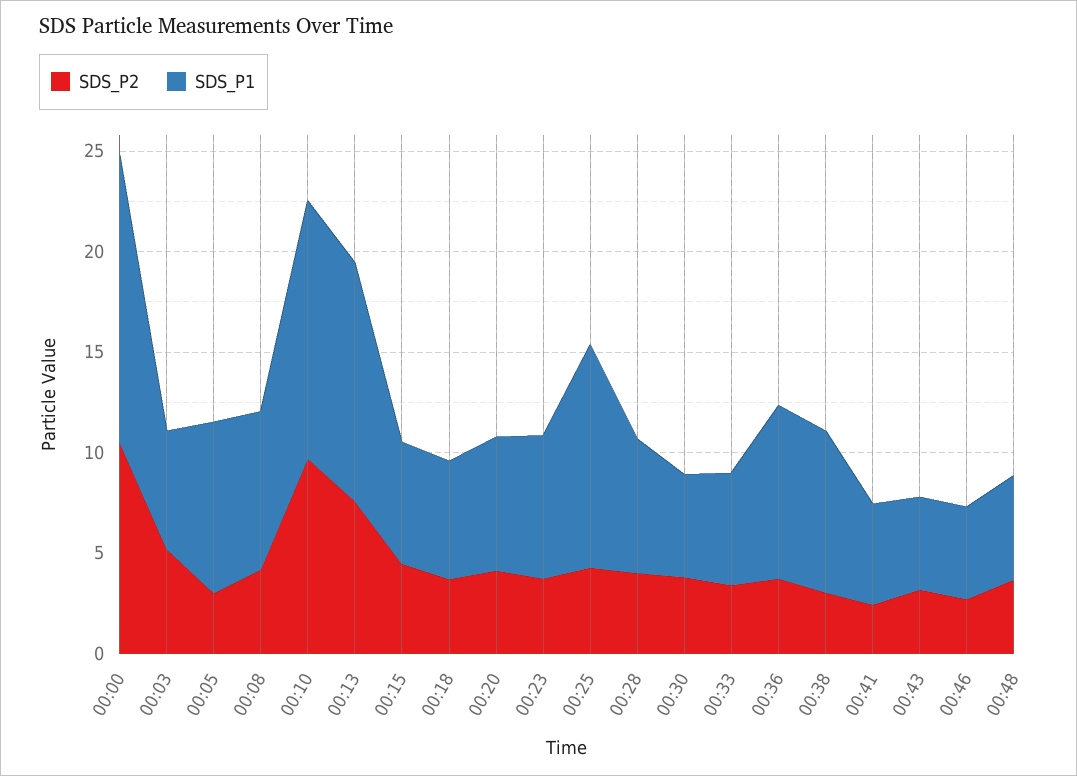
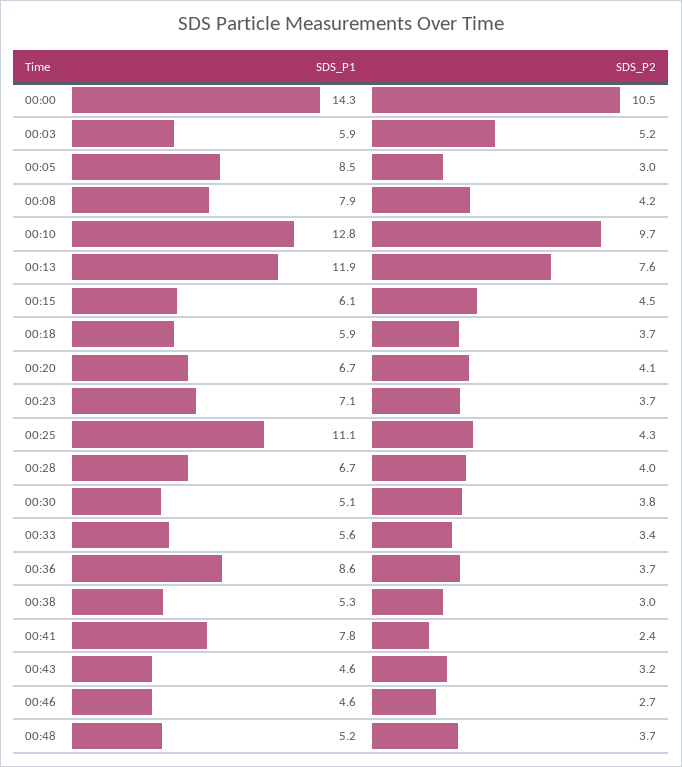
  {
    "SDS_P2": {
      "00:00": 10.5,
      "00:03": 5.2,
      "00:05": 3,
      "00:08": 4.2,
      "00:10": 9.7,
      "00:13": 7.6,
      "00:15": 4.5,
      "00:18": 3.7,
      "00:20": 4.1,
      "00:23": 3.7,
      "00:25": 4.3,
      "00:28": 4,
      "00:30": 3.8,
      "00:33": 3.4,
      "00:36": 3.7,
      "00:38": 3,
      "00:41": 2.4,
      "00:43": 3.2,
      "00:46": 2.7,
      "00:48": 3.7
    },
    "SDS_P1": {
      "00:00": 14.3,
      "00:03": 5.9,
      "00:05": 8.5,
      "00:08": 7.9,
      "00:10": 12.8,
      "00:13": 11.9,
      "00:15": 6.1,
      "00:18": 5.9,
      "00:20": 6.7,
      "00:23": 7.1,
      "00:25": 11.1,
      "00:28": 6.7,
      "00:30": 5.1,
      "00:33": 5.6,
      "00:36": 8.6,
-     "00:38": 8,
+     "00:38": 5.3,
-     "00:41": 5,
+     "00:41": 7.8,
      "00:43": 4.6,
      "00:46": 4.6,
      "00:48": 5.2
    }
  }

